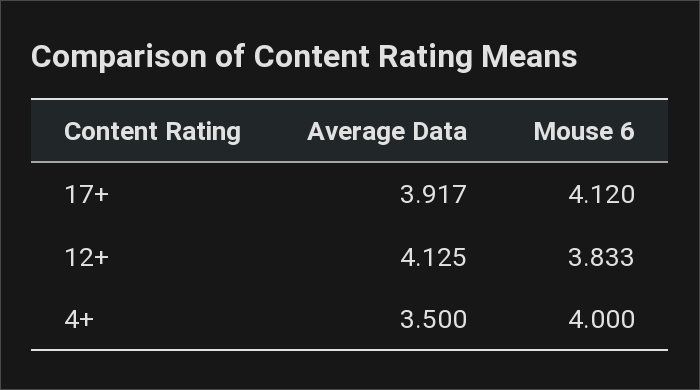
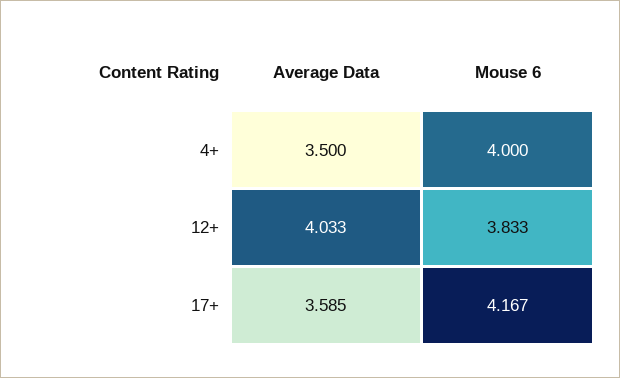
  {
    "Average Data": {
-     "17+": 3.917,
+     "17+": 3.585,
-     "12+": 4.125,
+     "12+": 4.033,
      "4+": 3.5
    },
    "Mouse 6": {
-     "17+": 4.12,
+     "17+": 4.167,
      "12+": 3.833,
      "4+": 4
    }
  }

